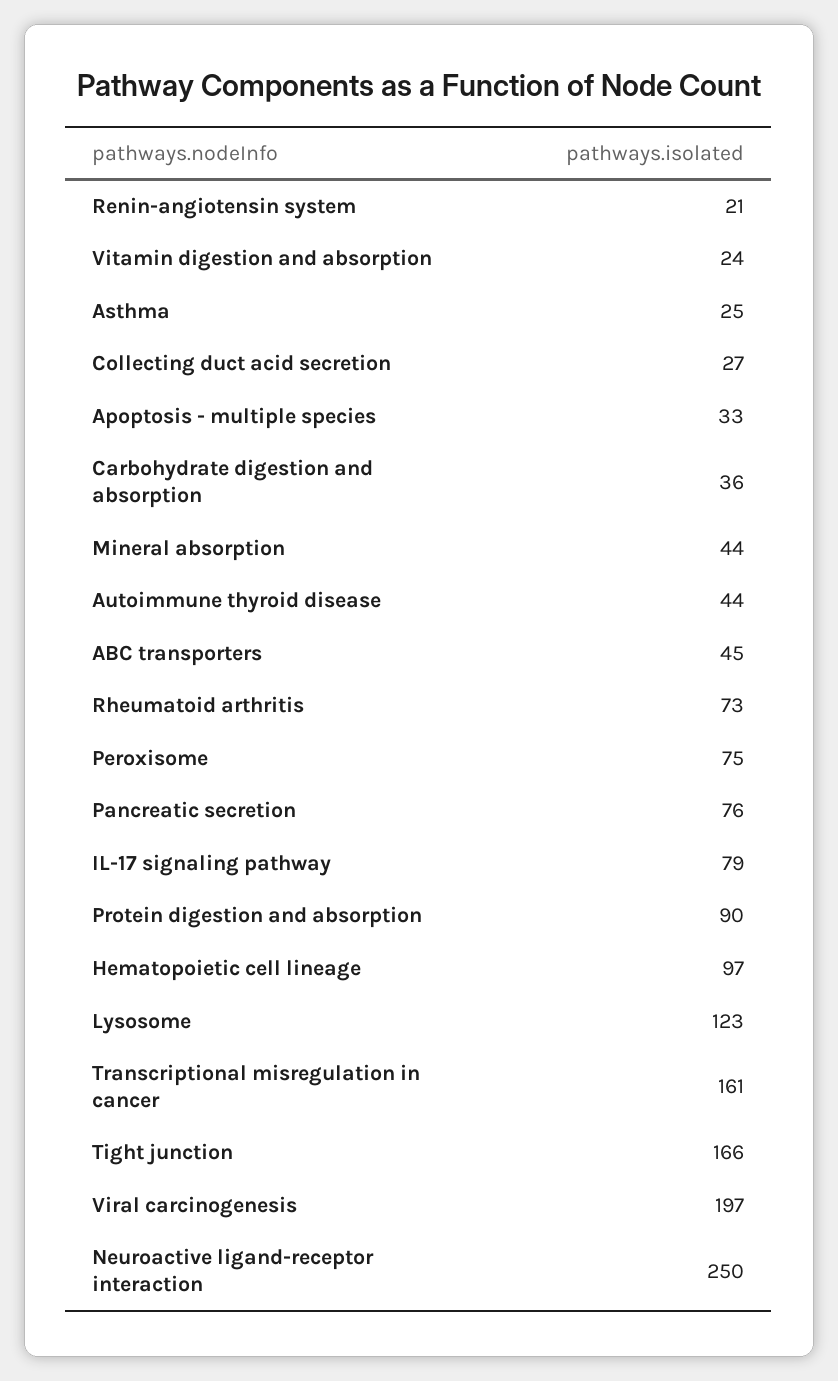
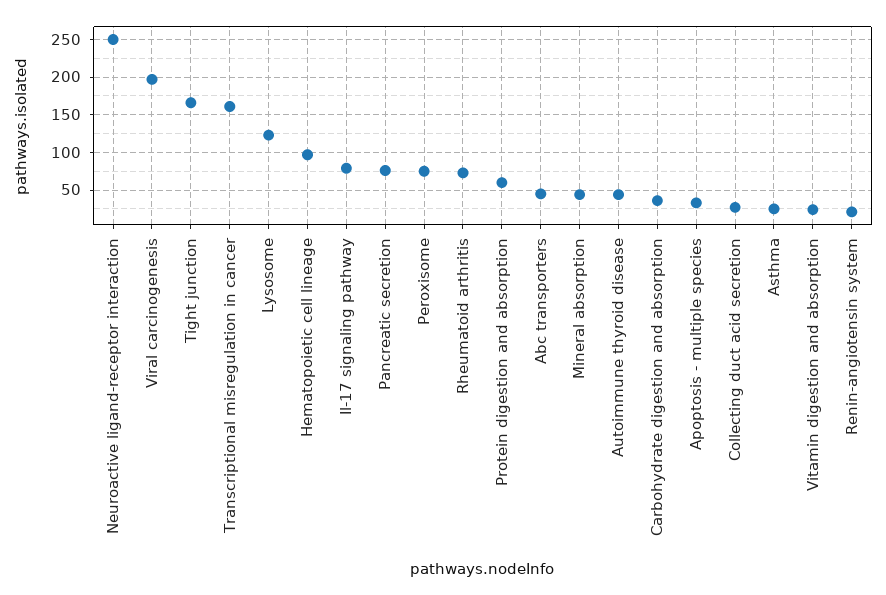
  {
    "Renin-angiotensin system": 21,
    "Vitamin digestion and absorption": 24,
    "Asthma": 25,
    "Collecting duct acid secretion": 27,
    "Apoptosis - multiple species": 33,
    "Carbohydrate digestion and absorption": 36,
    "Mineral absorption": 44,
    "Autoimmune thyroid disease": 44,
    "ABC transporters": 45,
    "Rheumatoid arthritis": 73,
    "Peroxisome": 75,
    "Pancreatic secretion": 76,
    "IL-17 signaling pathway": 79,
-   "Protein digestion and absorption": 90,
+   "Protein digestion and absorption": 60,
    "Hematopoietic cell lineage": 97,
    "Lysosome": 123,
    "Transcriptional misregulation in cancer": 161,
    "Tight junction": 166,
    "Viral carcinogenesis": 197,
    "Neuroactive ligand-receptor interaction": 250
  }

